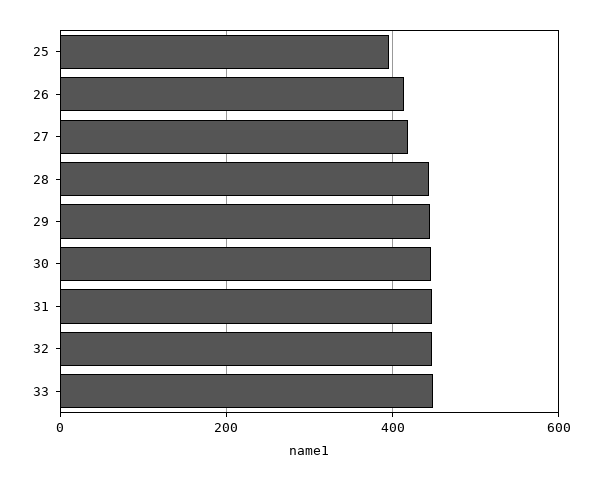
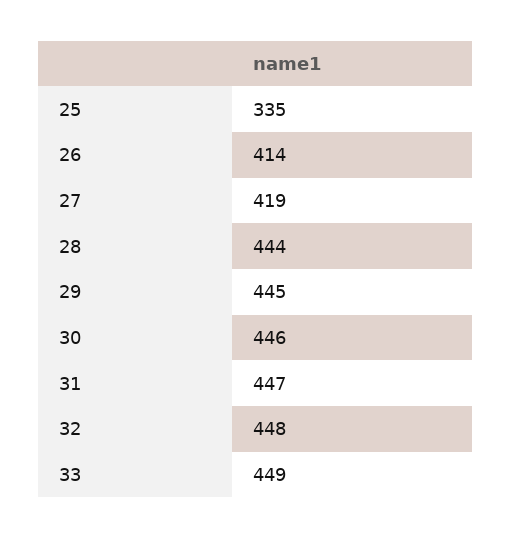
  {
-   "25": 400,
+   "25": 335,
    "26": 414,
    "27": 419,
    "28": 444,
    "29": 445,
    "30": 446,
    "31": 447,
    "32": 448,
    "33": 449
  }

